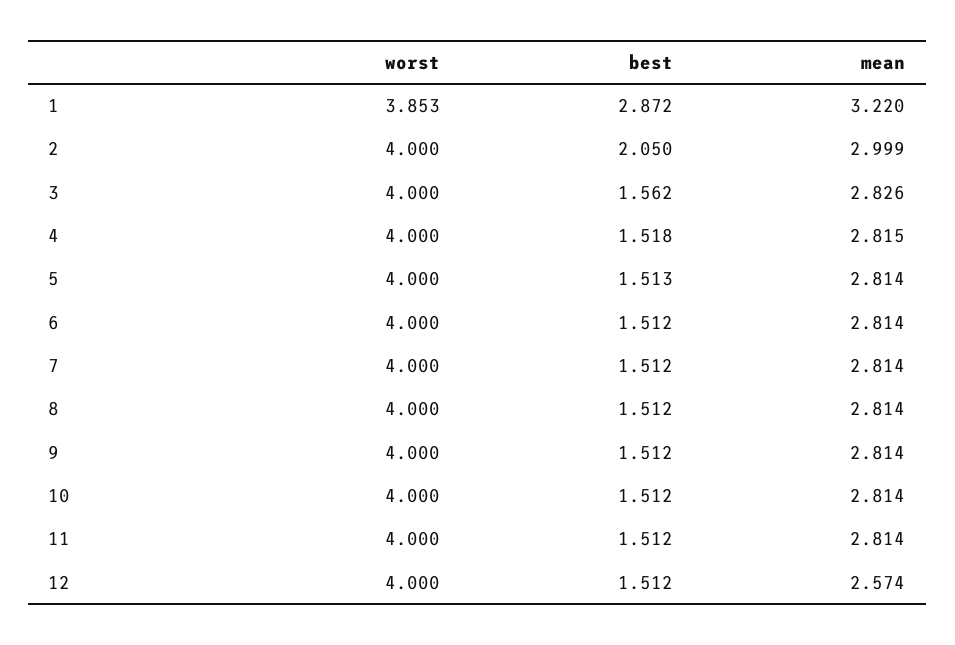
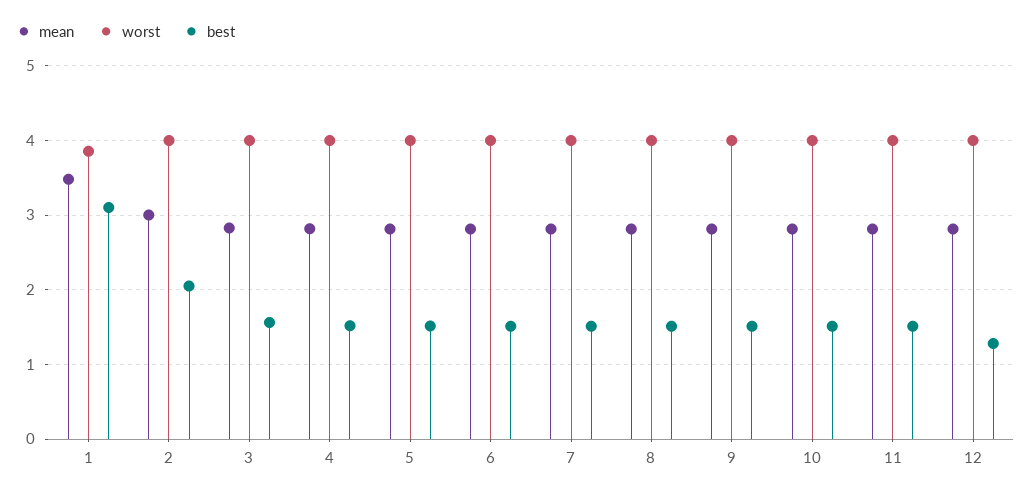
  {
    "worst": {
      "1": 3.853,
      "2": 4,
      "3": 4,
      "4": 4,
      "5": 4,
      "6": 4,
      "7": 4,
      "8": 4,
      "9": 4,
      "10": 4,
      "11": 4,
      "12": 4
    },
    "best": {
-     "1": 2.872,
+     "1": 3.1,
      "2": 2.05,
      "3": 1.562,
      "4": 1.518,
      "5": 1.513,
      "6": 1.512,
      "7": 1.512,
      "8": 1.512,
      "9": 1.512,
      "10": 1.512,
      "11": 1.512,
-     "12": 1.512
+     "12": 1.3
    },
    "mean": {
-     "1": 3.22,
+     "1": 3.5,
      "2": 2.999,
      "3": 2.826,
      "4": 2.815,
      "5": 2.814,
      "6": 2.814,
      "7": 2.814,
      "8": 2.814,
      "9": 2.814,
      "10": 2.814,
      "11": 2.814,
-     "12": 2.574
+     "12": 2.8
    }
  }

